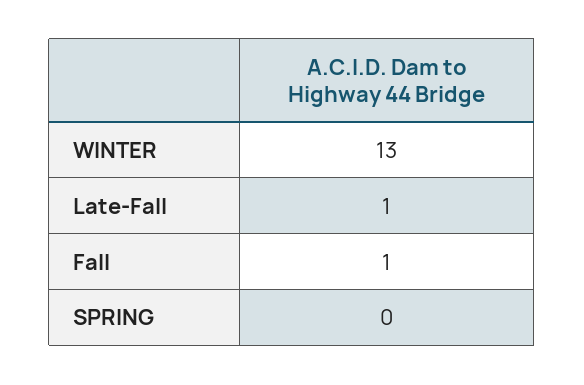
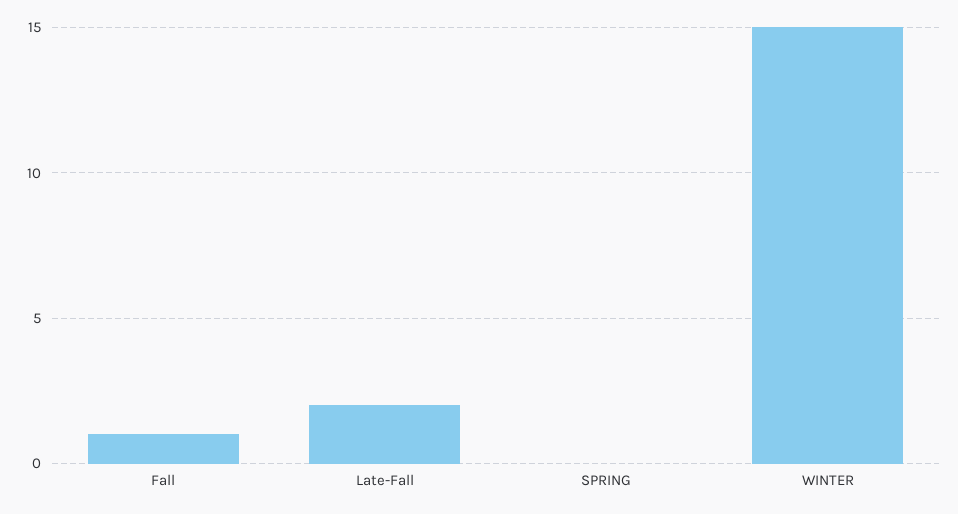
  {
-   "WINTER": 13,
+   "WINTER": 15,
-   "Late-Fall": 1,
+   "Late-Fall": 2,
    "Fall": 1,
    "SPRING": 0
  }

